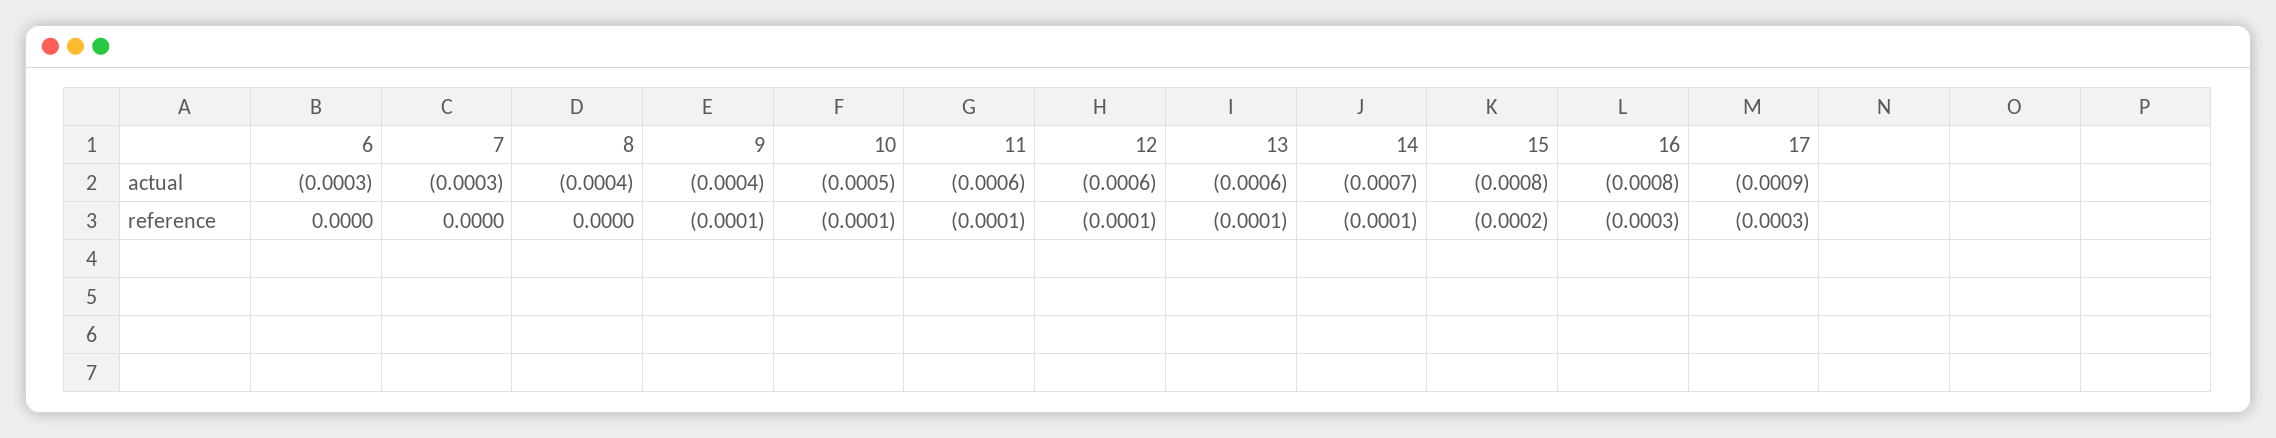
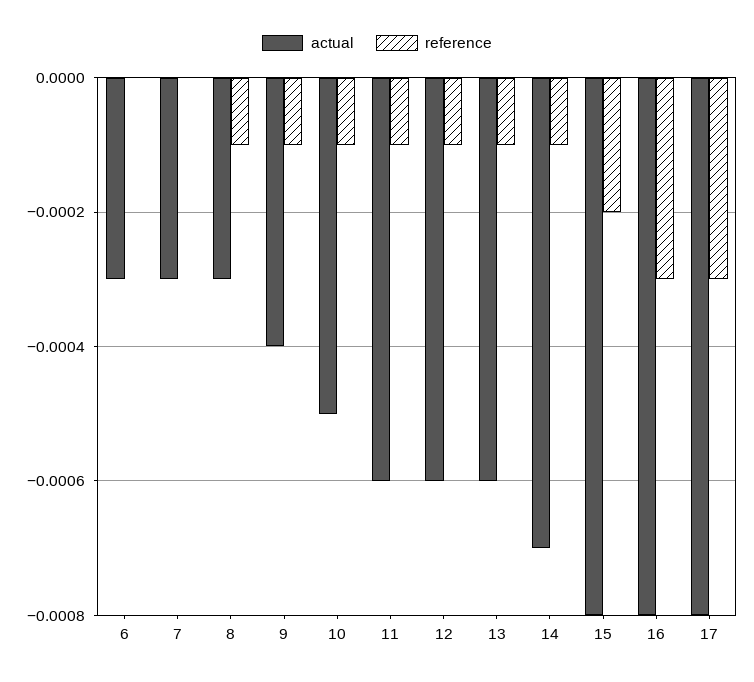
  {
    "actual": {
      "6": -0.0003,
      "7": -0.0003,
-     "8": -0.0004,
+     "8": -0.0003,
      "9": -0.0004,
      "10": -0.0005,
      "11": -0.0006,
      "12": -0.0006,
      "13": -0.0006,
      "14": -0.0007,
      "15": -0.0008,
      "16": -0.0008,
-     "17": -0.0009
+     "17": -0.0008
    },
    "reference": {
      "6": 0,
      "7": 0,
-     "8": 0,
+     "8": -0.0001,
      "9": -0.0001,
      "10": -0.0001,
      "11": -0.0001,
      "12": -0.0001,
      "13": -0.0001,
      "14": -0.0001,
      "15": -0.0002,
      "16": -0.0003,
      "17": -0.0003
    }
  }

